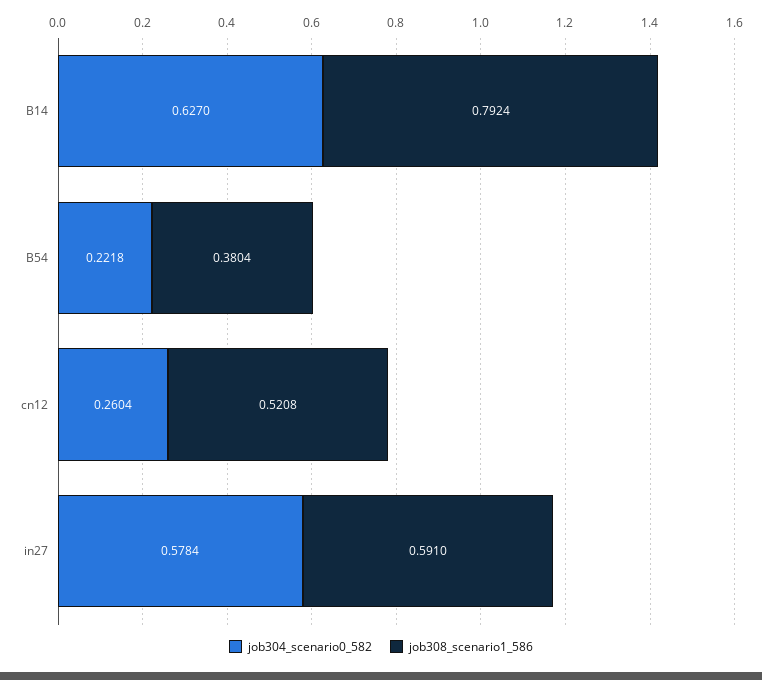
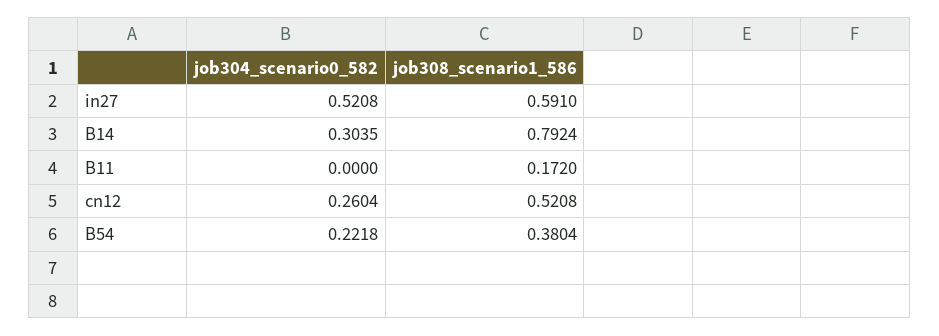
  {
    "job304_scenario0_582": {
-     "B14": 0.627,
+     "B14": 0.3035,
      "B54": 0.2218,
      "cn12": 0.2604,
-     "in27": 0.5784
+     "in27": 0.5208,
+     "B11": 0
    },
    "job308_scenario1_586": {
      "B14": 0.7924,
      "B54": 0.3804,
      "cn12": 0.5208,
-     "in27": 0.591
+     "in27": 0.591,
+     "B11": 0.172
    }
  }

